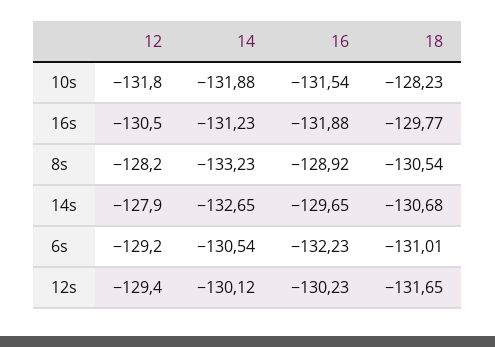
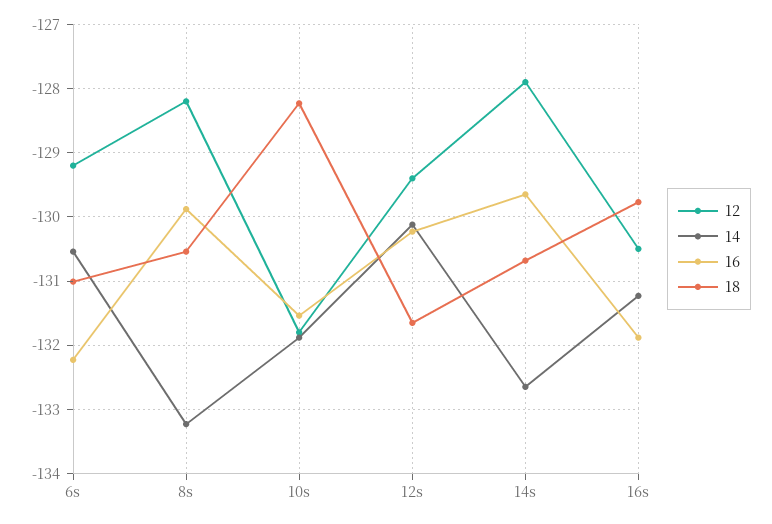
  {
    "12": {
      "10s": -131.8,
      "16s": -130.5,
      "8s": -128.2,
      "14s": -127.9,
      "6s": -129.2,
      "12s": -129.4
    },
    "14": {
      "10s": -131.88,
      "16s": -131.23,
      "8s": -133.23,
      "14s": -132.65,
      "6s": -130.54,
      "12s": -130.12
    },
    "16": {
      "10s": -131.54,
      "16s": -131.88,
-     "8s": -128.92,
+     "8s": -129.9,
      "14s": -129.65,
      "6s": -132.23,
      "12s": -130.23
    },
    "18": {
      "10s": -128.23,
      "16s": -129.77,
      "8s": -130.54,
      "14s": -130.68,
      "6s": -131.01,
      "12s": -131.65
    }
  }

